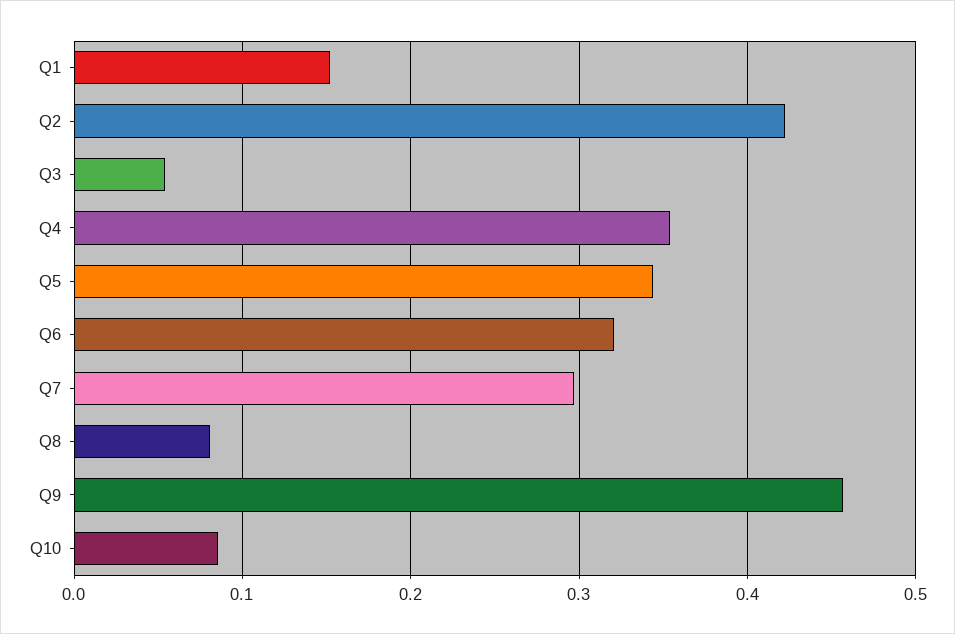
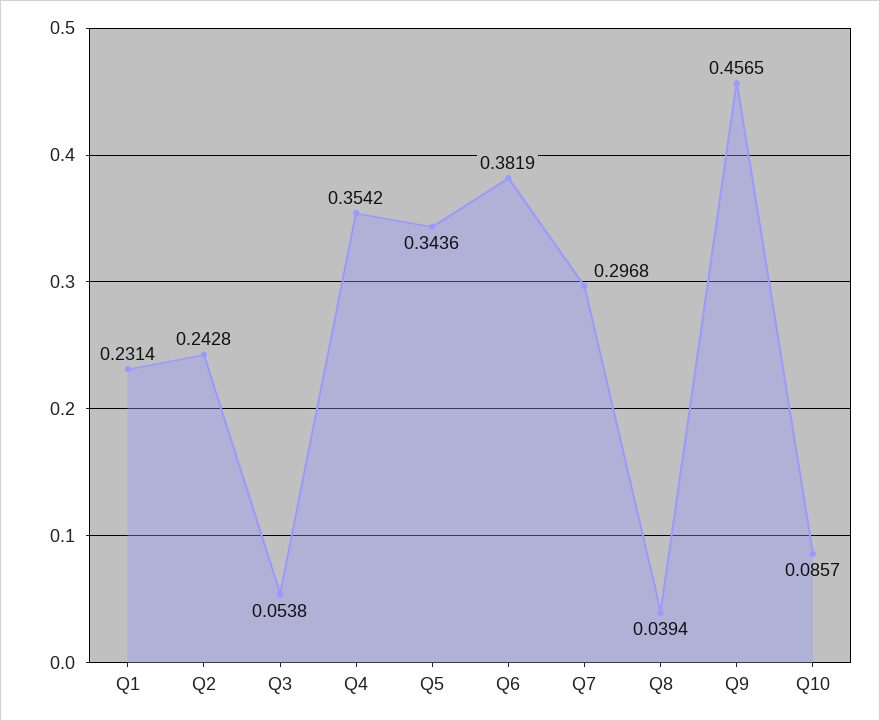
  {
-   "Q1": 0.15,
+   "Q1": 0.2314,
-   "Q2": 0.42,
+   "Q2": 0.2428,
    "Q3": 0.0538,
    "Q4": 0.3542,
    "Q5": 0.3436,
-   "Q6": 0.32,
+   "Q6": 0.3819,
    "Q7": 0.2968,
-   "Q8": 0.08,
+   "Q8": 0.0394,
    "Q9": 0.4565,
    "Q10": 0.0857
  }

